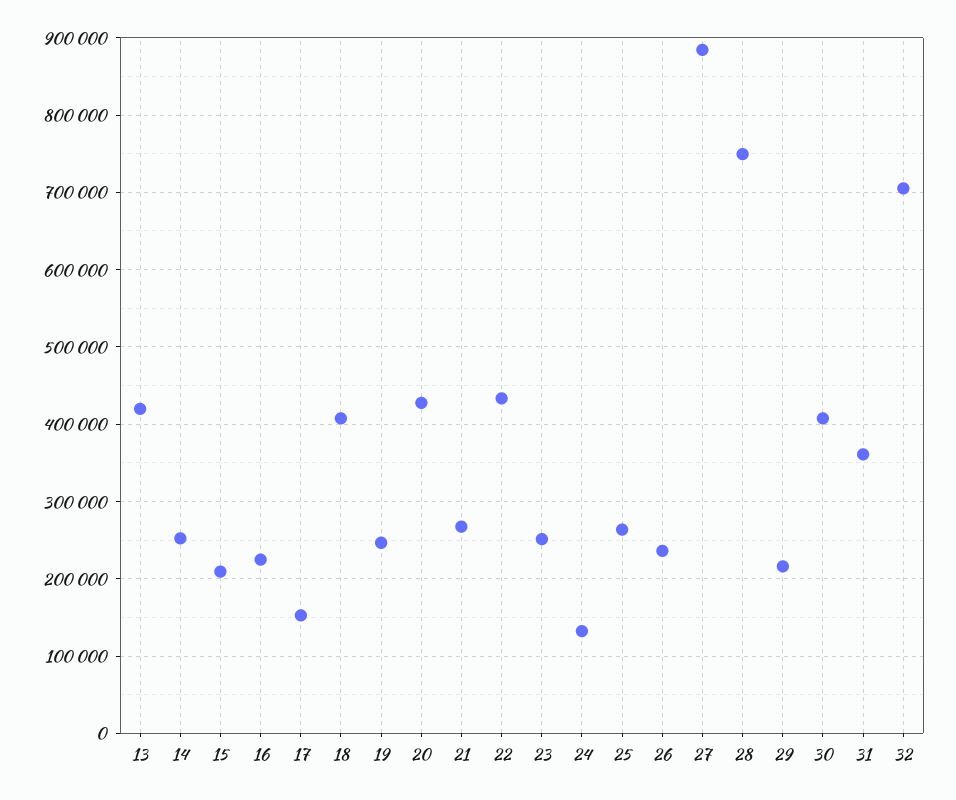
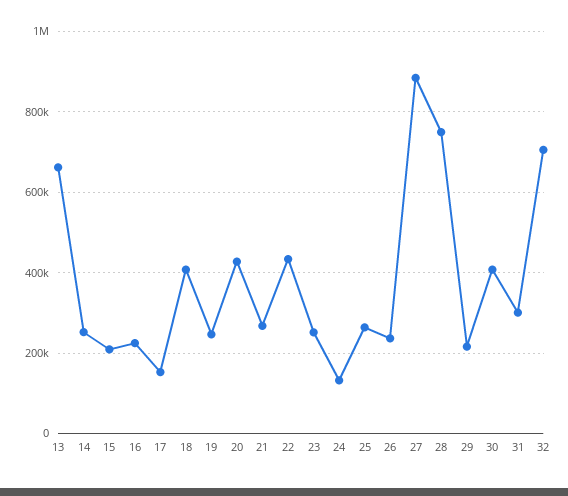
  {
-   "13": 420000,
+   "13": 660000,
    "14": 250000,
    "15": 210000,
    "16": 220000,
    "17": 150000,
    "18": 410000,
    "19": 250000,
    "20": 430000,
    "21": 270000,
    "22": 430000,
    "23": 250000,
    "24": 130000,
    "25": 260000,
    "26": 240000,
    "27": 880000,
    "28": 750000,
    "29": 220000,
    "30": 410000,
-   "31": 360000,
+   "31": 300000,
    "32": 710000
  }

